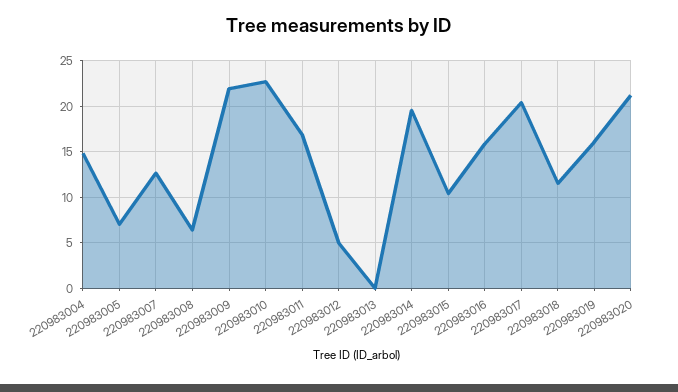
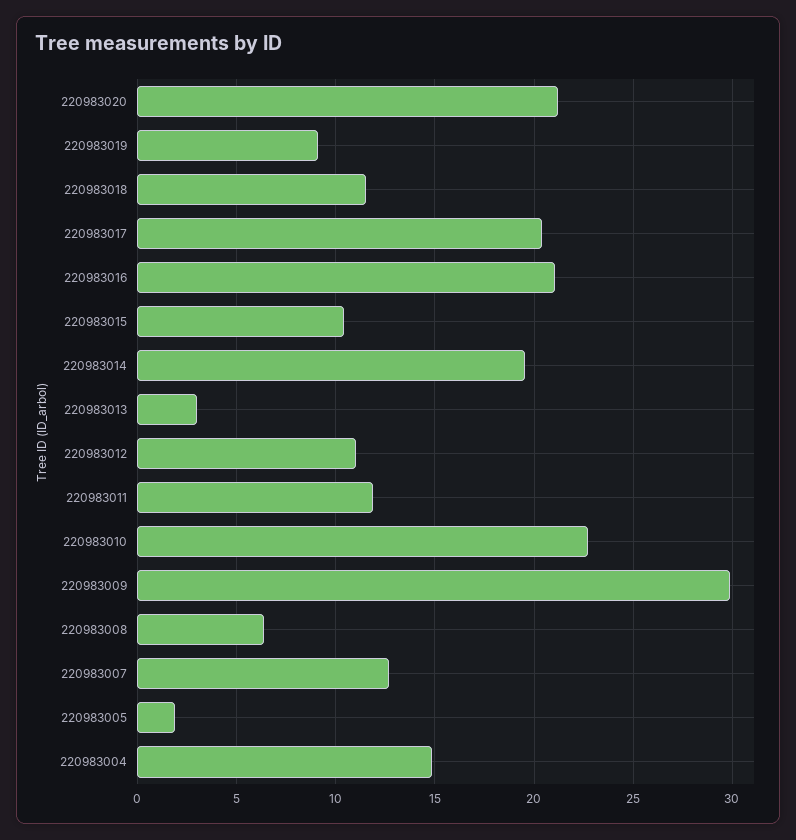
  {
    "220983004": 15,
-   "220983005": 7,
+   "220983005": 2,
    "220983007": 12.5,
    "220983008": 6.5,
-   "220983009": 22,
+   "220983009": 30,
    "220983010": 22.5,
-   "220983011": 17,
+   "220983011": 12,
-   "220983012": 5,
+   "220983012": 11,
-   "220983013": 0,
+   "220983013": 3,
    "220983014": 19.5,
    "220983015": 10.5,
-   "220983016": 16,
+   "220983016": 21,
    "220983017": 20.5,
    "220983018": 11.5,
-   "220983019": 16,
+   "220983019": 9,
    "220983020": 21
  }

